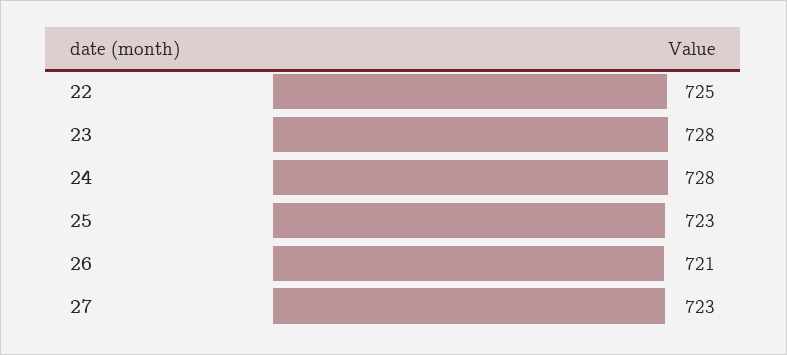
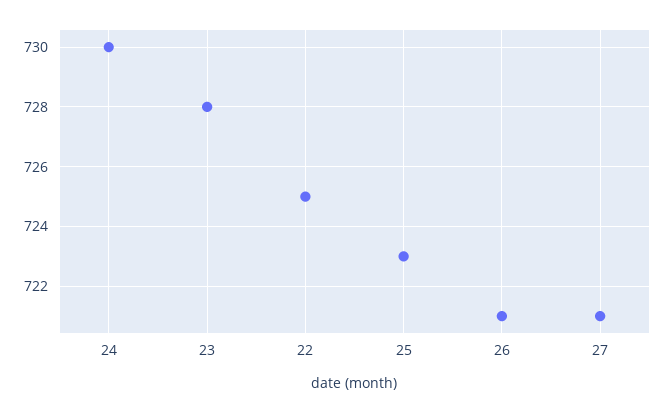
  {
    "22": 725,
    "23": 728,
-   "24": 728,
+   "24": 730,
    "25": 723,
    "26": 721,
-   "27": 723
+   "27": 721
  }

